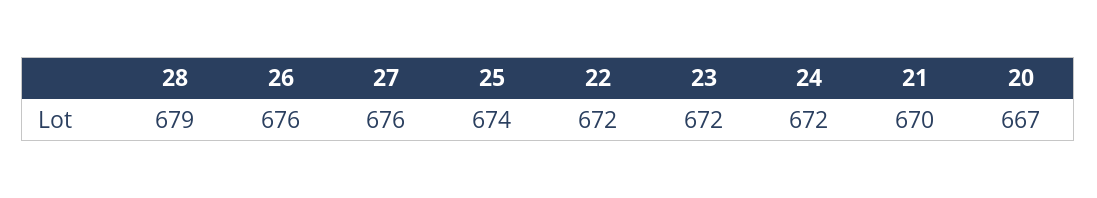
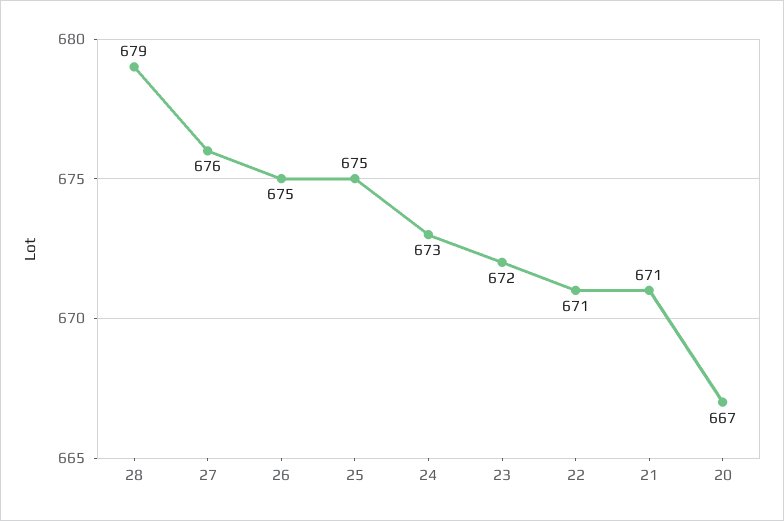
  {
    "28": 679,
-   "26": 676,
+   "26": 675,
    "27": 676,
-   "25": 674,
+   "25": 675,
-   "22": 672,
+   "22": 671,
    "23": 672,
-   "24": 672,
+   "24": 673,
-   "21": 670,
+   "21": 671,
    "20": 667
  }

